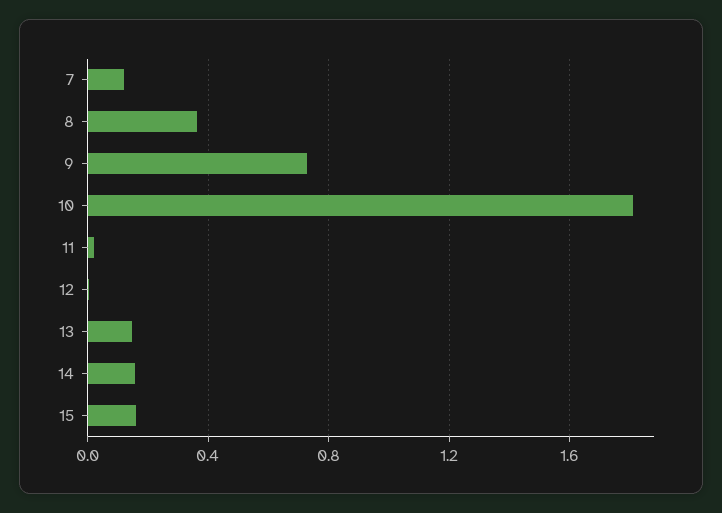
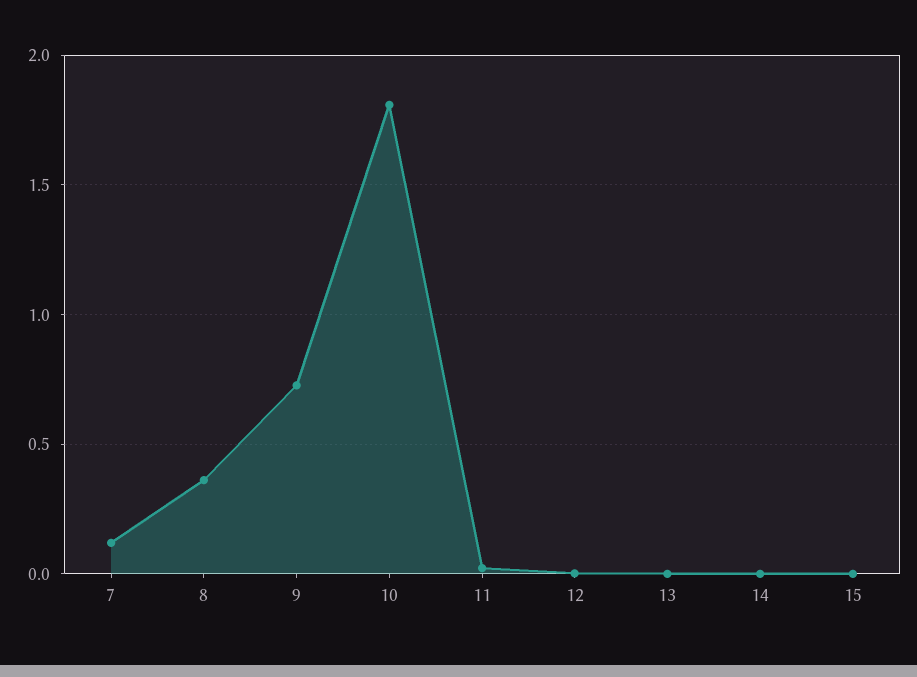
  {
    "7": 0.1,
    "8": 0.35,
    "9": 0.75,
    "10": 1.8,
    "11": 0,
    "12": 0,
-   "13": 0.15,
+   "13": 0,
-   "14": 0.15,
+   "14": 0,
-   "15": 0.15
+   "15": 0
  }

